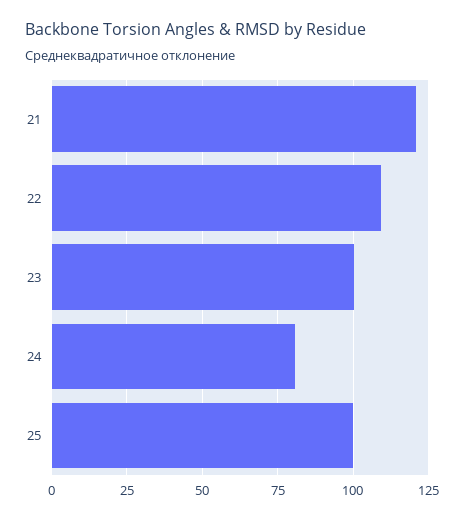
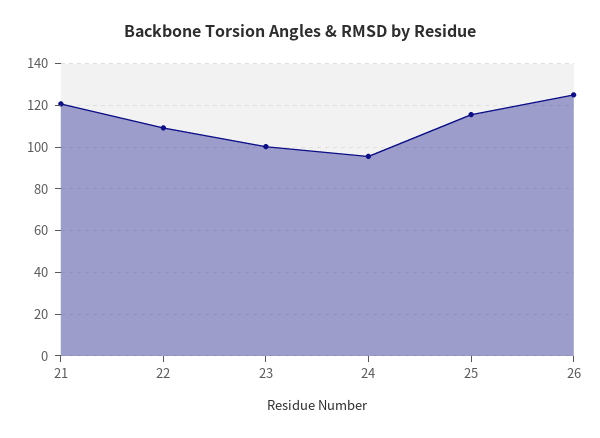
  {
    "21": 120,
    "22": 110,
    "23": 100,
-   "24": 80,
+   "24": 95,
-   "25": 100
+   "25": 115,
+   "26": 125
  }

